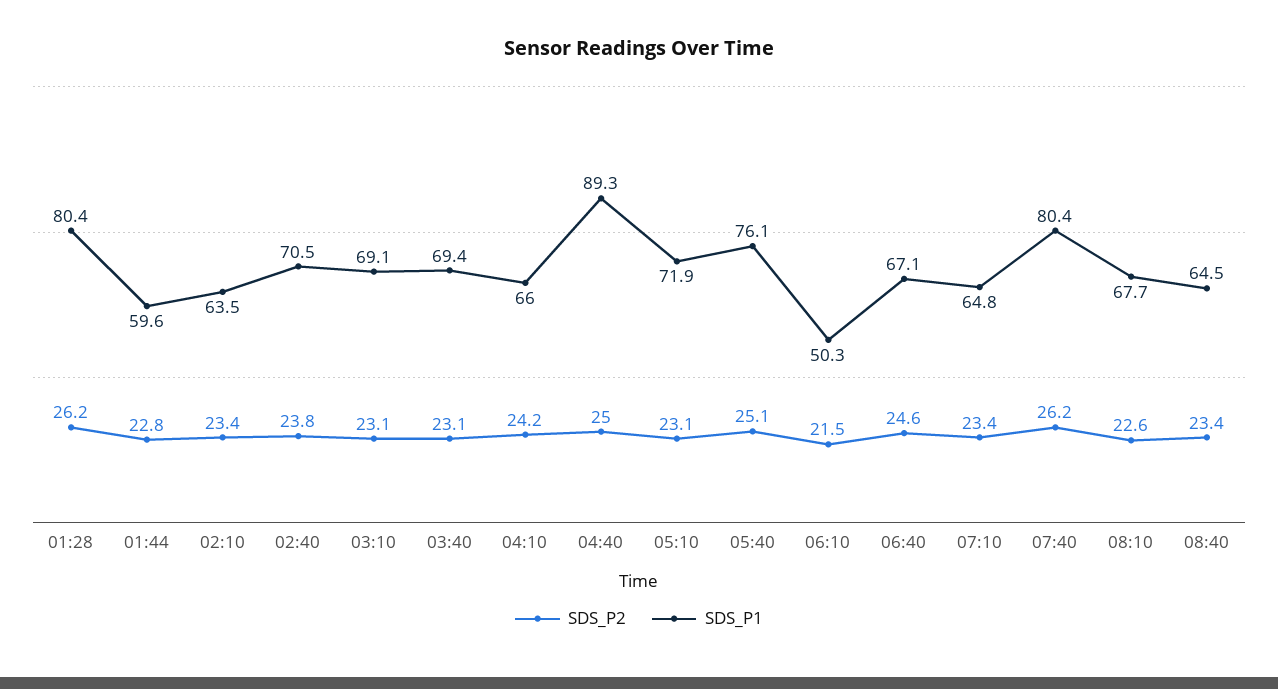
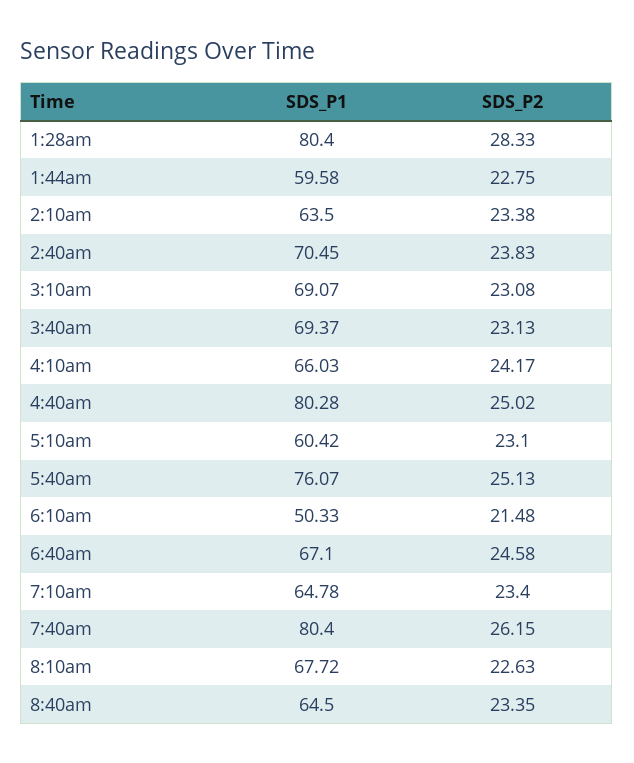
  {
    "SDS_P2": {
-     "01:28": 26.2,
+     "01:28": 28.33,
      "01:44": 22.75,
      "02:10": 23.38,
      "02:40": 23.83,
      "03:10": 23.08,
      "03:40": 23.13,
      "04:10": 24.17,
      "04:40": 25.02,
      "05:10": 23.1,
      "05:40": 25.13,
      "06:10": 21.48,
      "06:40": 24.58,
      "07:10": 23.4,
      "07:40": 26.15,
      "08:10": 22.63,
      "08:40": 23.35
    },
    "SDS_P1": {
      "01:28": 80.4,
      "01:44": 59.58,
      "02:10": 63.5,
      "02:40": 70.45,
      "03:10": 69.07,
      "03:40": 69.37,
      "04:10": 66.03,
-     "04:40": 89.3,
+     "04:40": 80.28,
-     "05:10": 71.9,
+     "05:10": 60.42,
      "05:40": 76.07,
      "06:10": 50.33,
      "06:40": 67.1,
      "07:10": 64.78,
      "07:40": 80.4,
      "08:10": 67.72,
      "08:40": 64.5
    }
  }

